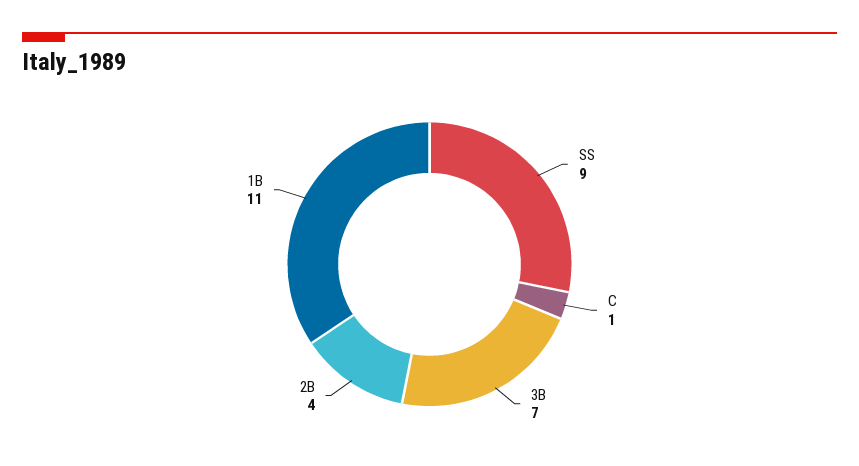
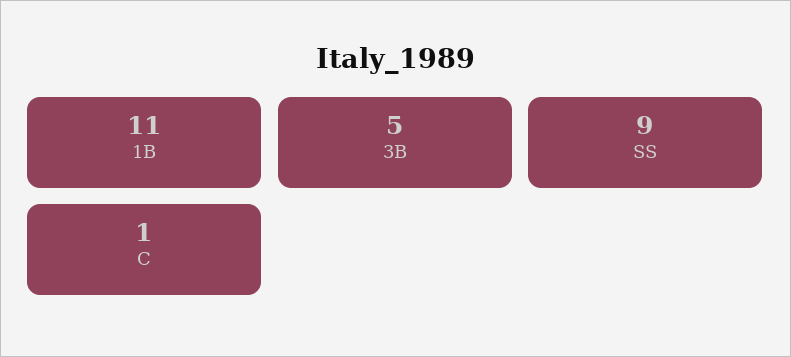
  {
    "SS": 9,
    "C": 1,
-   "3B": 7,
+   "3B": 5,
-   "2B": 4,
    "1B": 11
  }

